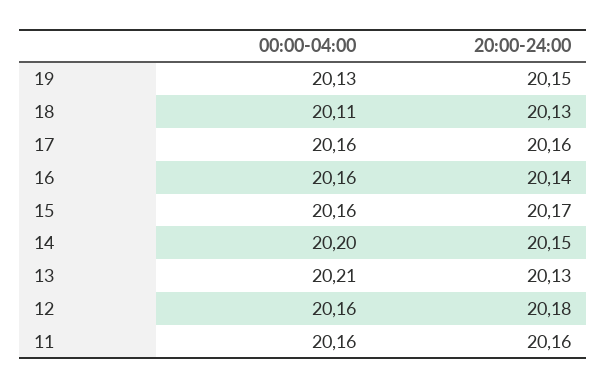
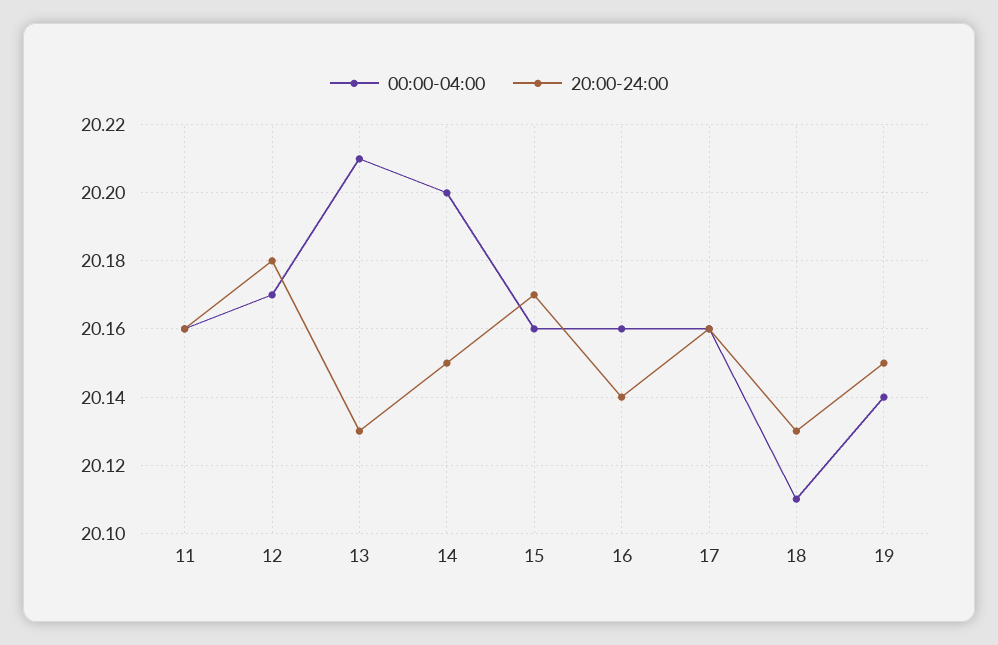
  {
    "00:00-04:00": {
-     "19": 20.13,
+     "19": 20.14,
      "18": 20.11,
      "17": 20.16,
      "16": 20.16,
      "15": 20.16,
      "14": 20.2,
      "13": 20.21,
-     "12": 20.16,
+     "12": 20.17,
      "11": 20.16
    },
    "20:00-24:00": {
      "19": 20.15,
      "18": 20.13,
      "17": 20.16,
      "16": 20.14,
      "15": 20.17,
      "14": 20.15,
      "13": 20.13,
      "12": 20.18,
      "11": 20.16
    }
  }

